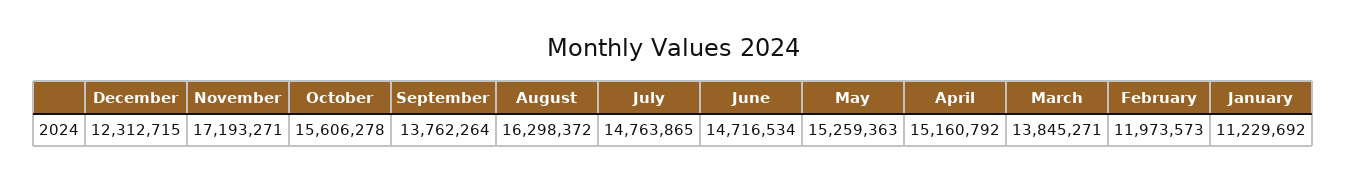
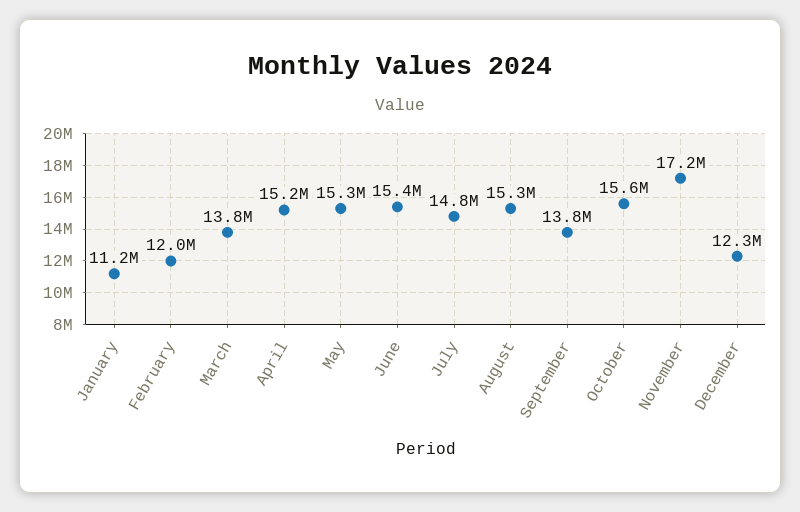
  {
    "December": 12312715,
    "November": 17193271,
    "October": 15606278,
    "September": 13762264,
-   "August": 16298372,
+   "August": 15300000,
    "July": 14763865,
-   "June": 14716534,
+   "June": 15400000,
    "May": 15259363,
    "April": 15160792,
    "March": 13845271,
    "February": 11973573,
    "January": 11229692
  }

